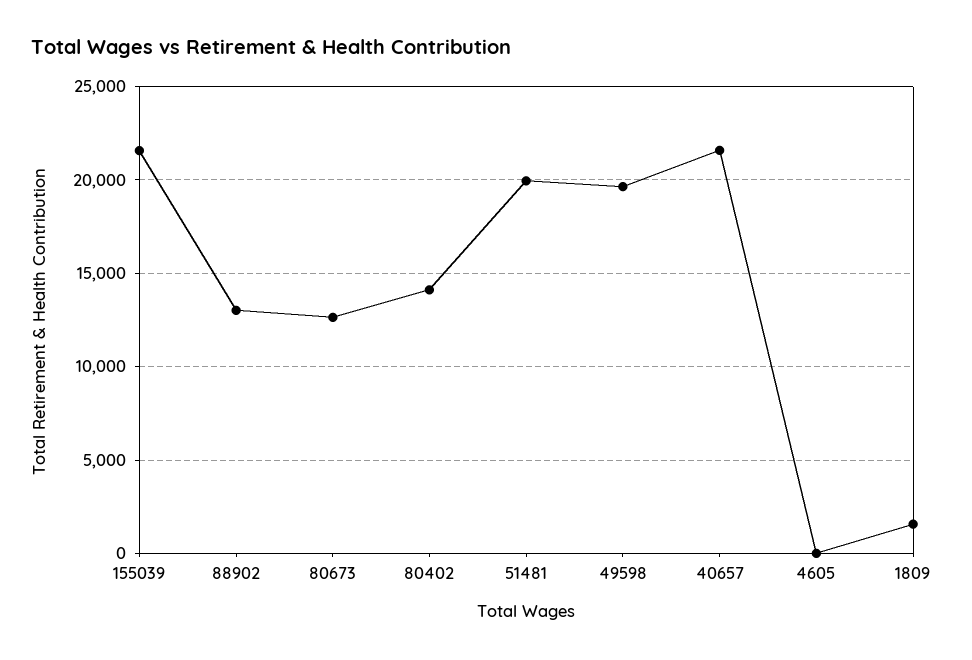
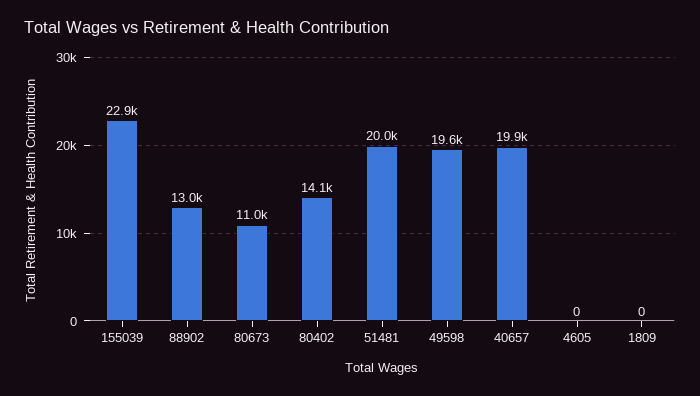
  {
-   "155039": 21500,
+   "155039": 22900,
    "88902": 13000,
-   "80673": 12500,
+   "80673": 11000,
    "80402": 14100,
    "51481": 20000,
    "49598": 19600,
-   "40657": 21500,
+   "40657": 19900,
    "4605": 0,
-   "1809": 1500
+   "1809": 0
  }

